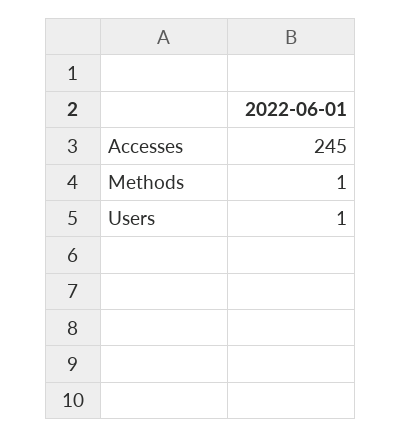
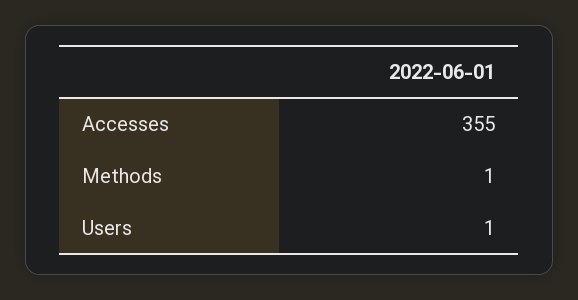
  {
-   "Accesses": 245,
+   "Accesses": 355,
    "Methods": 1,
    "Users": 1
  }

